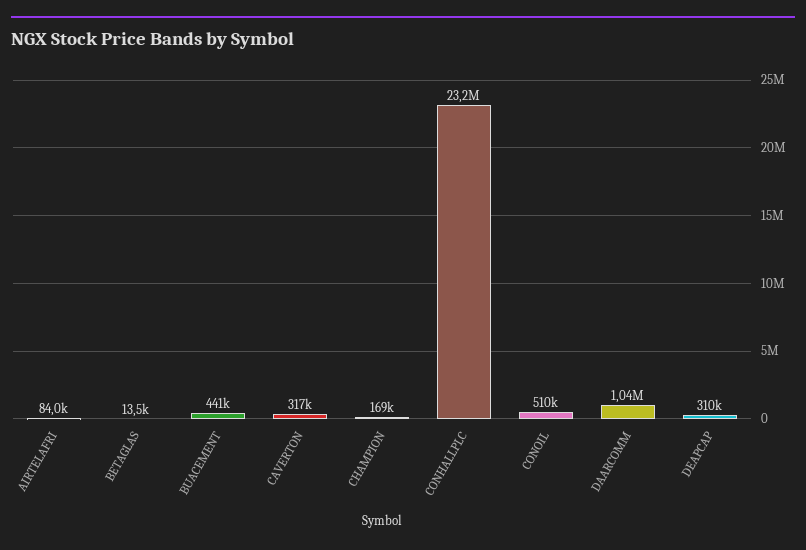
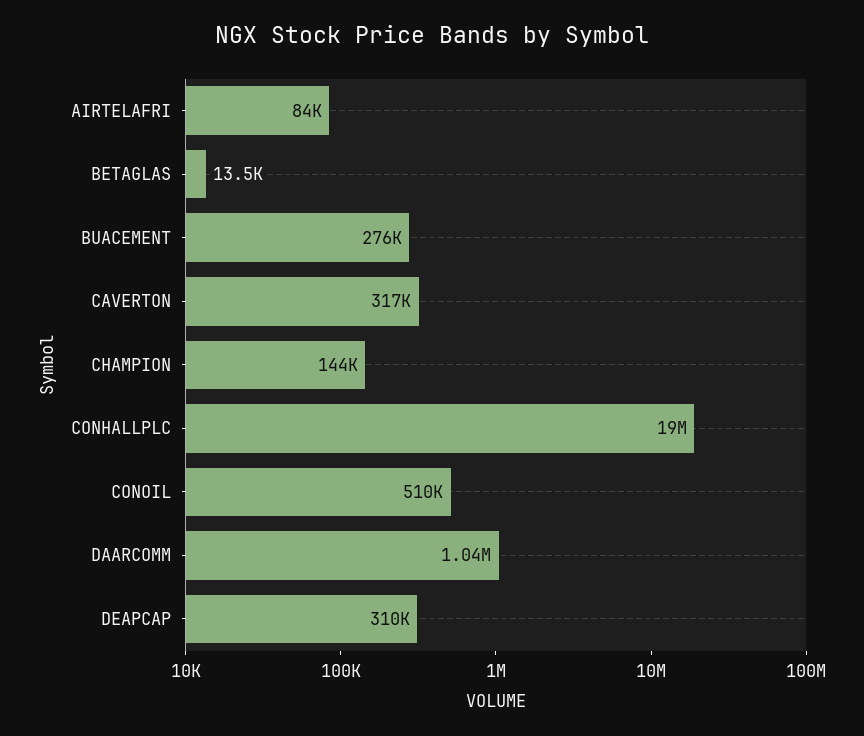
  {
    "AIRTELAFRI": 84000,
    "BETAGLAS": 13500,
-   "BUACEMENT": 441000,
+   "BUACEMENT": 276000,
    "CAVERTON": 317000,
-   "CHAMPION": 169000,
+   "CHAMPION": 144000,
-   "CONHALLPLC": 23200000,
+   "CONHALLPLC": 19000000,
    "CONOIL": 510000,
    "DAARCOMM": 1040000,
    "DEAPCAP": 310000
  }

